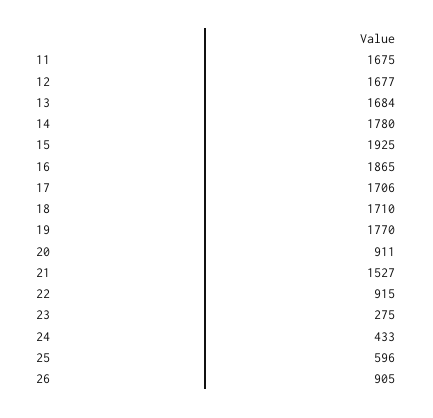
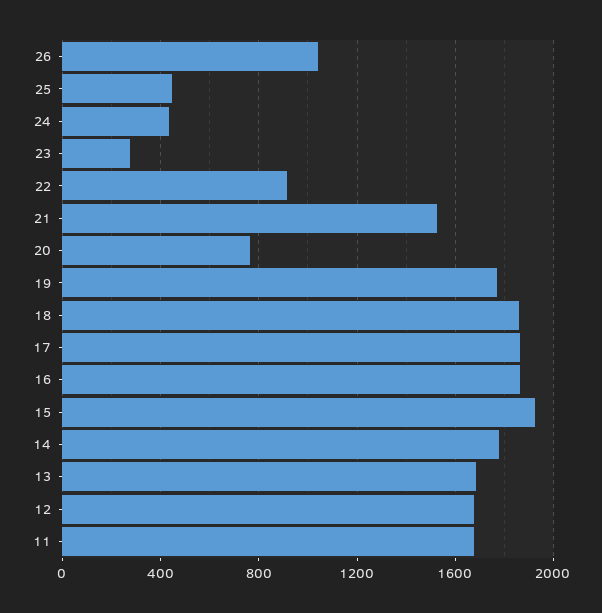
  {
    "11": 1675,
    "12": 1677,
    "13": 1684,
    "14": 1780,
    "15": 1925,
    "16": 1865,
-   "17": 1706,
+   "17": 1850,
-   "18": 1710,
+   "18": 1850,
    "19": 1770,
-   "20": 911,
+   "20": 750,
    "21": 1527,
    "22": 915,
    "23": 275,
    "24": 433,
-   "25": 596,
+   "25": 450,
-   "26": 905
+   "26": 1050
  }

